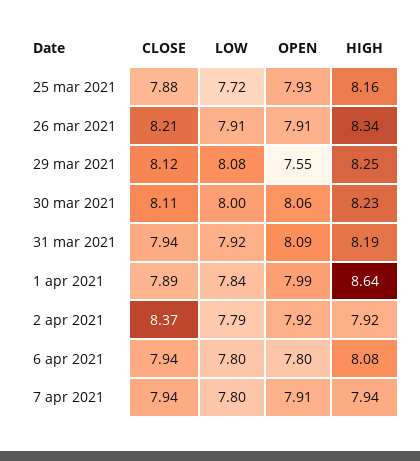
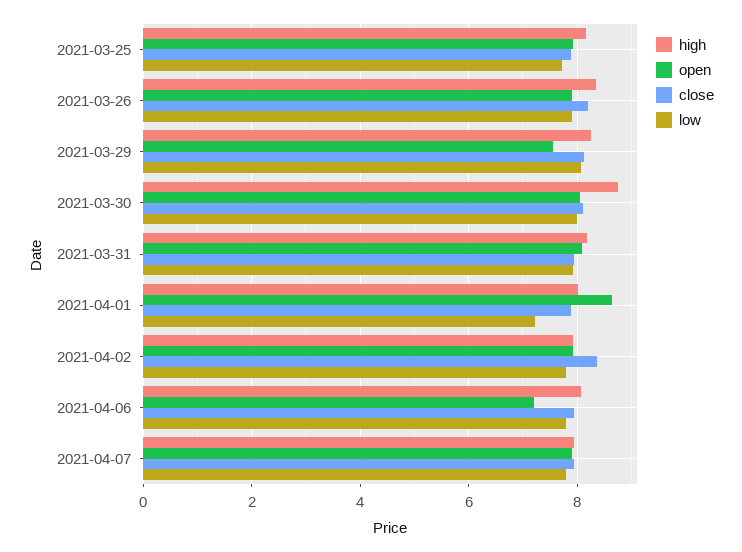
  {
    "CLOSE": {
      "25 mar 2021": 7.88,
      "26 mar 2021": 8.21,
      "29 mar 2021": 8.12,
      "30 mar 2021": 8.11,
      "31 mar 2021": 7.94,
      "1 apr 2021": 7.89,
      "2 apr 2021": 8.37,
      "6 apr 2021": 7.94,
      "7 apr 2021": 7.94
    },
    "LOW": {
      "25 mar 2021": 7.72,
      "26 mar 2021": 7.91,
      "29 mar 2021": 8.08,
      "30 mar 2021": 8,
      "31 mar 2021": 7.92,
-     "1 apr 2021": 7.84,
+     "1 apr 2021": 7.2,
      "2 apr 2021": 7.79,
      "6 apr 2021": 7.8,
      "7 apr 2021": 7.8
    },
    "OPEN": {
      "25 mar 2021": 7.93,
      "26 mar 2021": 7.91,
      "29 mar 2021": 7.55,
      "30 mar 2021": 8.06,
      "31 mar 2021": 8.09,
-     "1 apr 2021": 7.99,
+     "1 apr 2021": 8.6,
      "2 apr 2021": 7.92,
-     "6 apr 2021": 7.8,
+     "6 apr 2021": 7.2,
      "7 apr 2021": 7.91
    },
    "HIGH": {
      "25 mar 2021": 8.16,
      "26 mar 2021": 8.34,
      "29 mar 2021": 8.25,
-     "30 mar 2021": 8.23,
+     "30 mar 2021": 8.8,
      "31 mar 2021": 8.19,
-     "1 apr 2021": 8.64,
+     "1 apr 2021": 8,
      "2 apr 2021": 7.92,
      "6 apr 2021": 8.08,
      "7 apr 2021": 7.94
    }
  }

